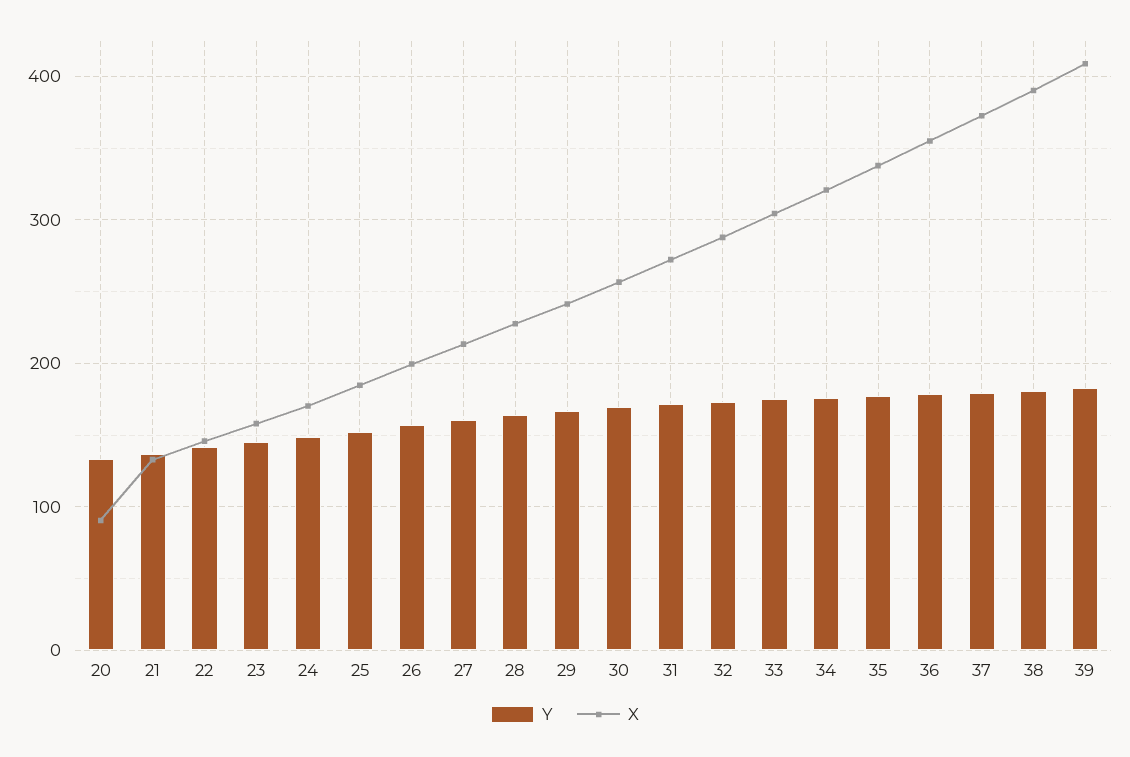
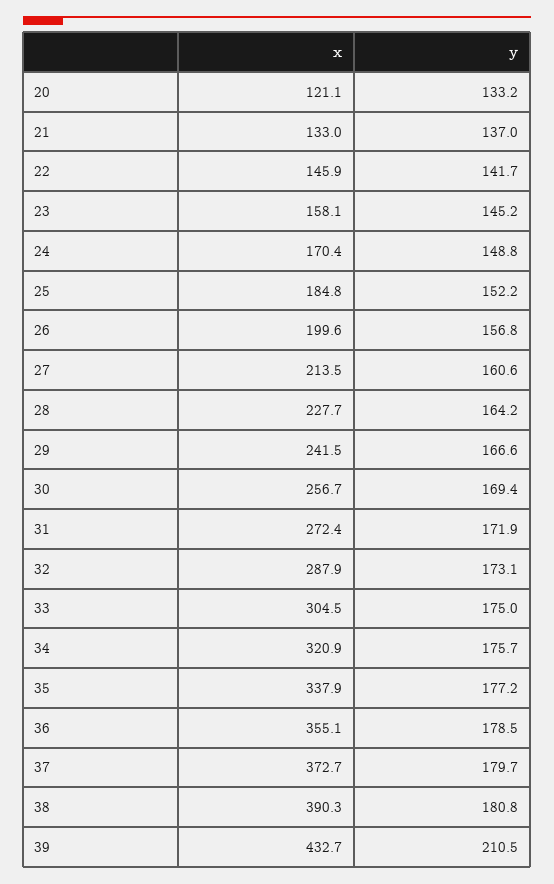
  {
    "Y": {
      "20": 133.2,
      "21": 137,
      "22": 141.7,
      "23": 145.2,
      "24": 148.8,
      "25": 152.2,
      "26": 156.8,
      "27": 160.6,
      "28": 164.2,
      "29": 166.6,
      "30": 169.4,
      "31": 171.9,
      "32": 173.1,
      "33": 175,
      "34": 175.7,
      "35": 177.2,
      "36": 178.5,
      "37": 179.7,
      "38": 180.8,
-     "39": 180
+     "39": 210.5
    },
    "X": {
-     "20": 90,
+     "20": 121.1,
      "21": 133,
      "22": 145.9,
      "23": 158.1,
      "24": 170.4,
      "25": 184.8,
      "26": 199.6,
      "27": 213.5,
      "28": 227.7,
      "29": 241.5,
      "30": 256.7,
      "31": 272.4,
      "32": 287.9,
      "33": 304.5,
      "34": 320.9,
      "35": 337.9,
      "36": 355.1,
      "37": 372.7,
      "38": 390.3,
-     "39": 410
+     "39": 432.7
    }
  }

